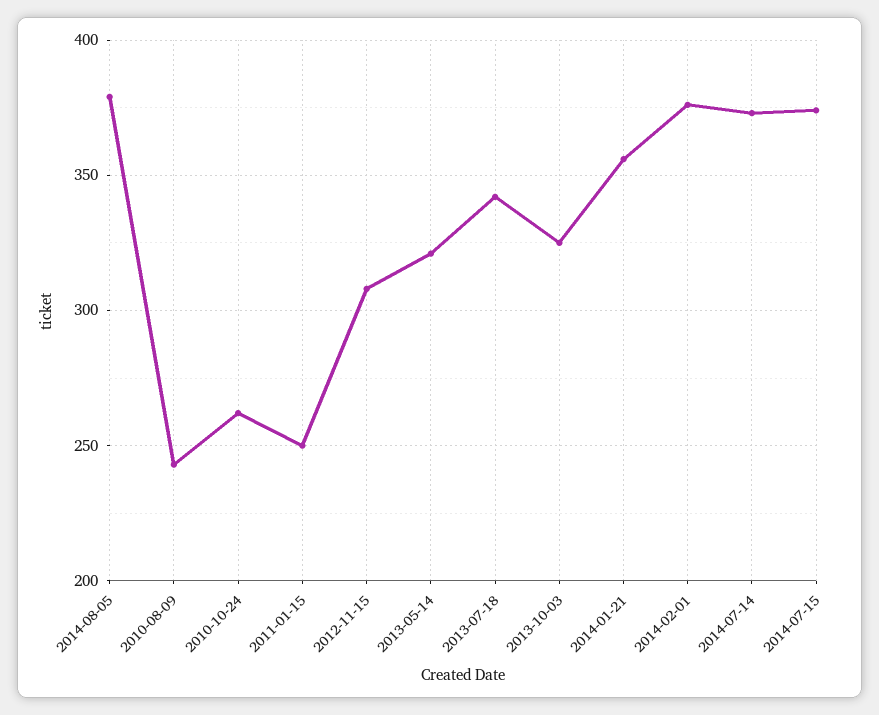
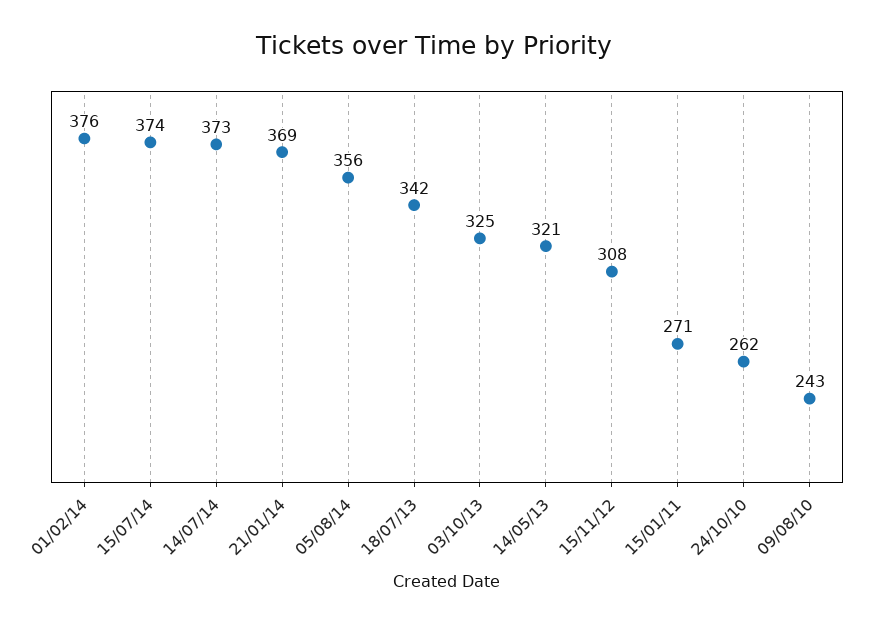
  {
-   "2014-08-05": 380,
+   "2014-08-05": 356,
    "2010-08-09": 243,
    "2010-10-24": 262,
-   "2011-01-15": 250,
+   "2011-01-15": 271,
    "2012-11-15": 308,
    "2013-05-14": 321,
    "2013-07-18": 342,
    "2013-10-03": 325,
-   "2014-01-21": 355,
+   "2014-01-21": 369,
    "2014-02-01": 376,
    "2014-07-14": 373,
    "2014-07-15": 374
  }

